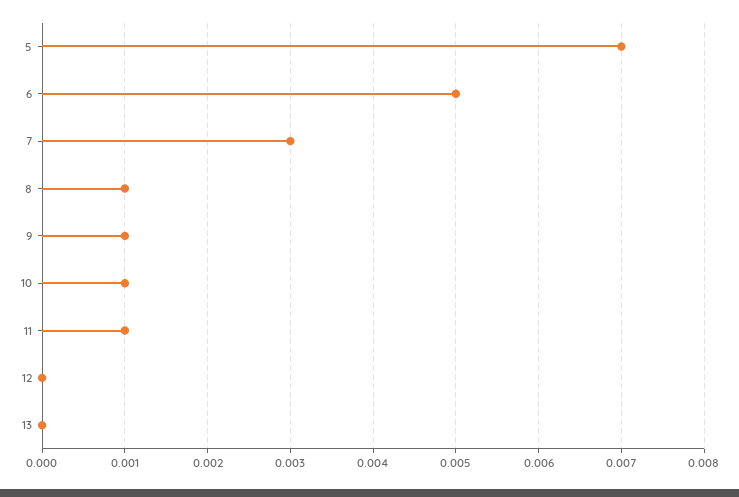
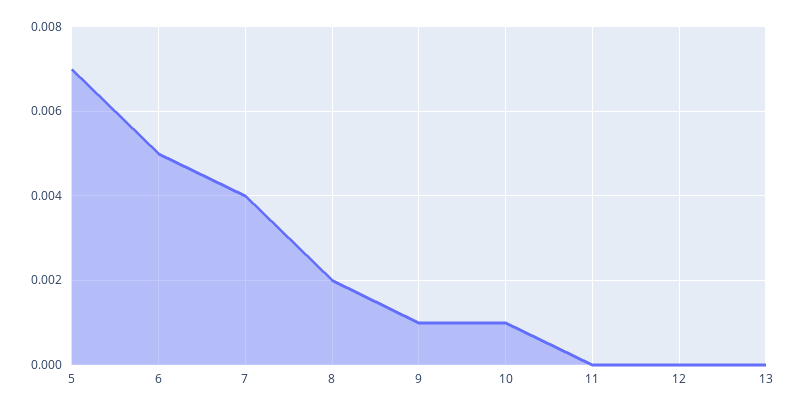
  {
    "5": 0.007,
    "6": 0.005,
-   "7": 0.003,
+   "7": 0.004,
-   "8": 0.001,
+   "8": 0.002,
    "9": 0.001,
    "10": 0.001,
-   "11": 0.001,
+   "11": 0,
    "12": 0,
    "13": 0
  }

